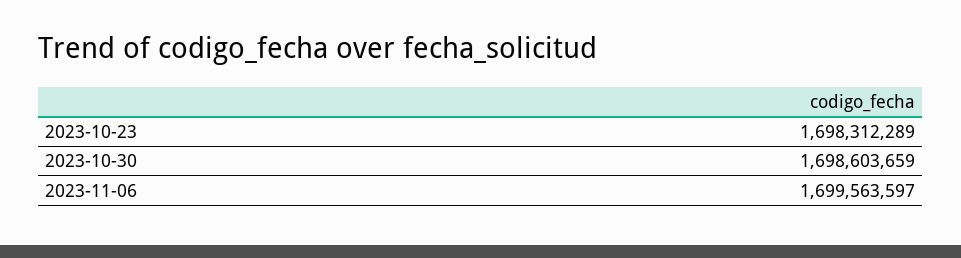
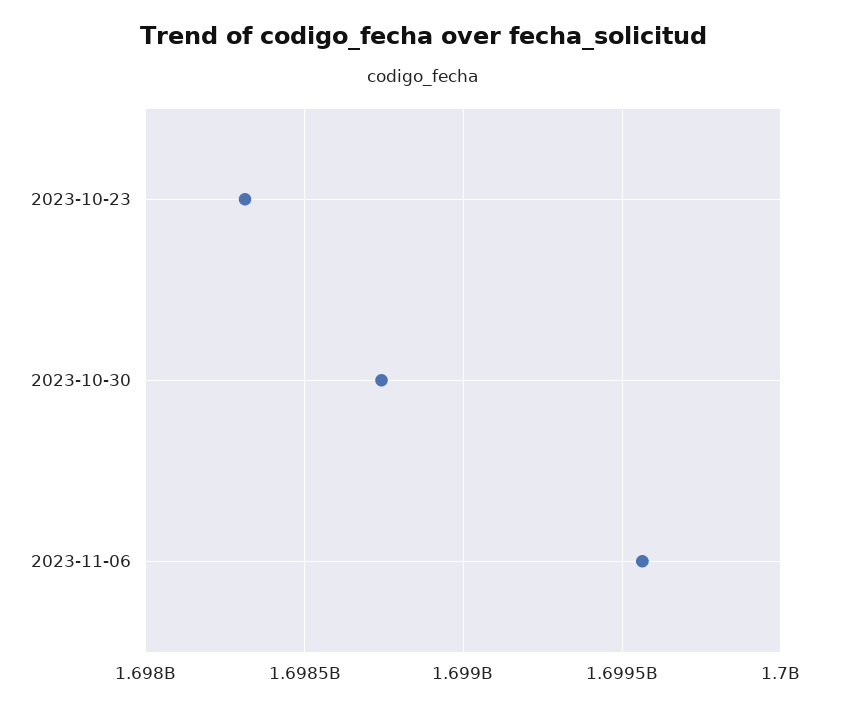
  {
    "2023-10-23": 1698312289,
-   "2023-10-30": 1698603659,
+   "2023-10-30": 1698750000,
    "2023-11-06": 1699563597
  }

